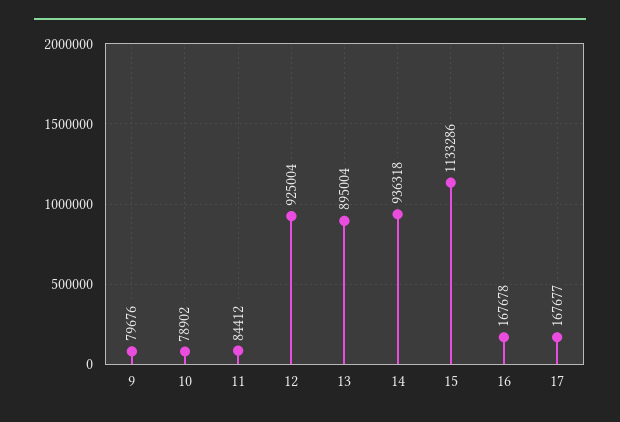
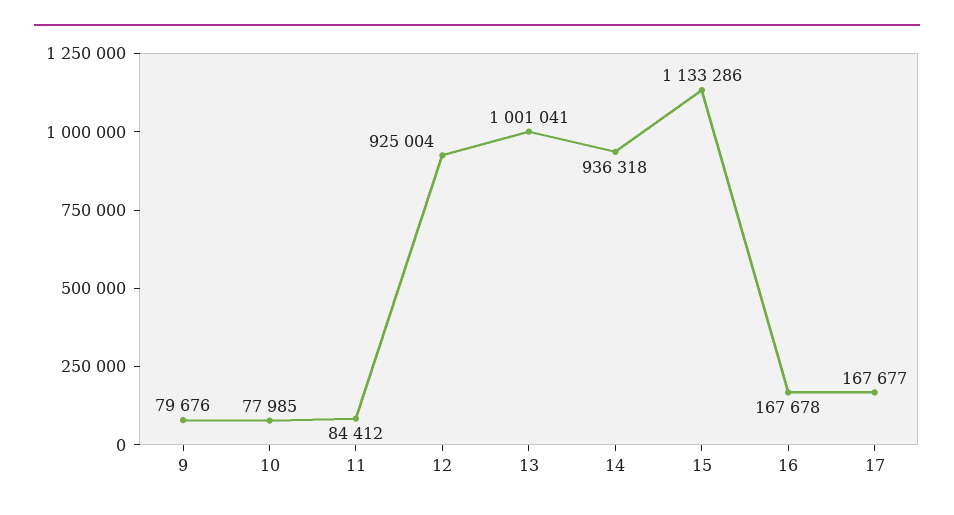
  {
    "9": 79676,
-   "10": 78902,
+   "10": 77985,
    "11": 84412,
    "12": 925004,
-   "13": 895004,
+   "13": 1001041,
    "14": 936318,
    "15": 1133286,
    "16": 167678,
    "17": 167677
  }

